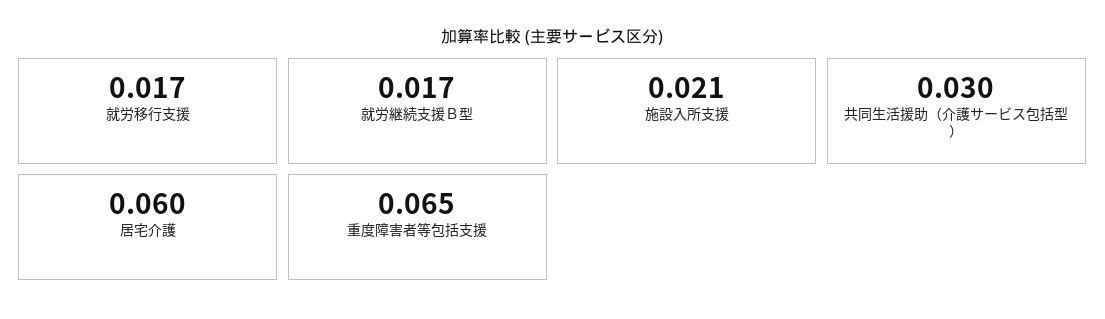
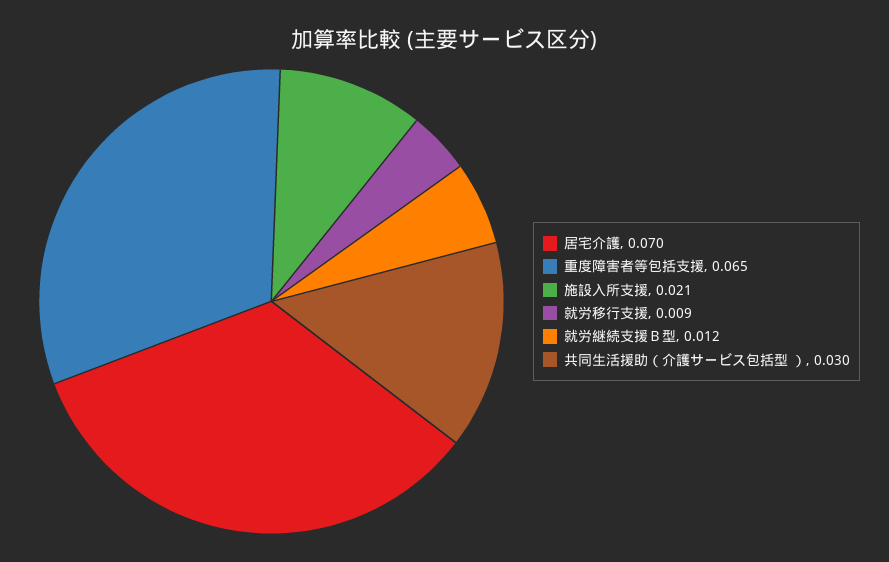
  {
-   "就労移行支援": 0.017,
+   "就労移行支援": 0.009,
-   "就労継続支援Ｂ型": 0.017,
+   "就労継続支援Ｂ型": 0.012,
    "施設入所支援": 0.021,
    "共同生活援助（介護サービス包括型 ）": 0.03,
-   "居宅介護": 0.06,
+   "居宅介護": 0.07,
    "重度障害者等包括支援": 0.065
  }

